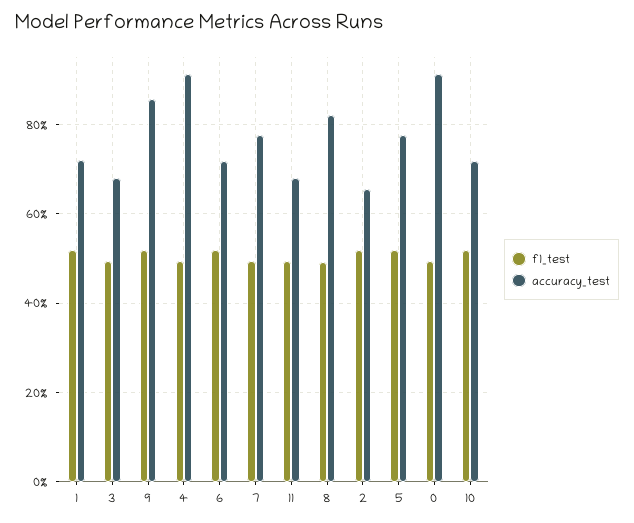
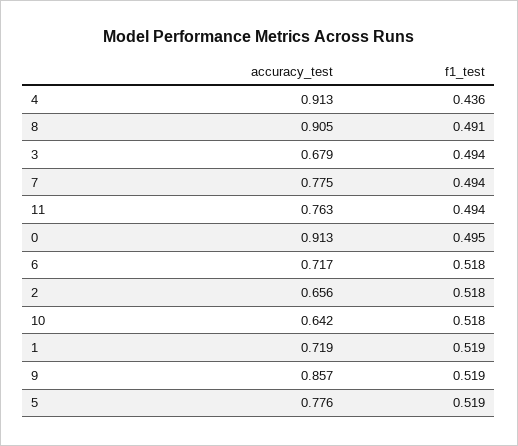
  {
    "f1_test": {
      "1": 0.519,
      "3": 0.494,
      "9": 0.519,
-     "4": 0.5,
+     "4": 0.436,
      "6": 0.518,
      "7": 0.494,
      "11": 0.494,
      "8": 0.491,
      "2": 0.518,
      "5": 0.519,
      "0": 0.495,
      "10": 0.518
    },
    "accuracy_test": {
      "1": 0.719,
      "3": 0.679,
      "9": 0.857,
      "4": 0.913,
      "6": 0.717,
      "7": 0.775,
-     "11": 0.68,
+     "11": 0.763,
-     "8": 0.82,
+     "8": 0.905,
      "2": 0.656,
      "5": 0.776,
      "0": 0.913,
-     "10": 0.72
+     "10": 0.642
    }
  }

